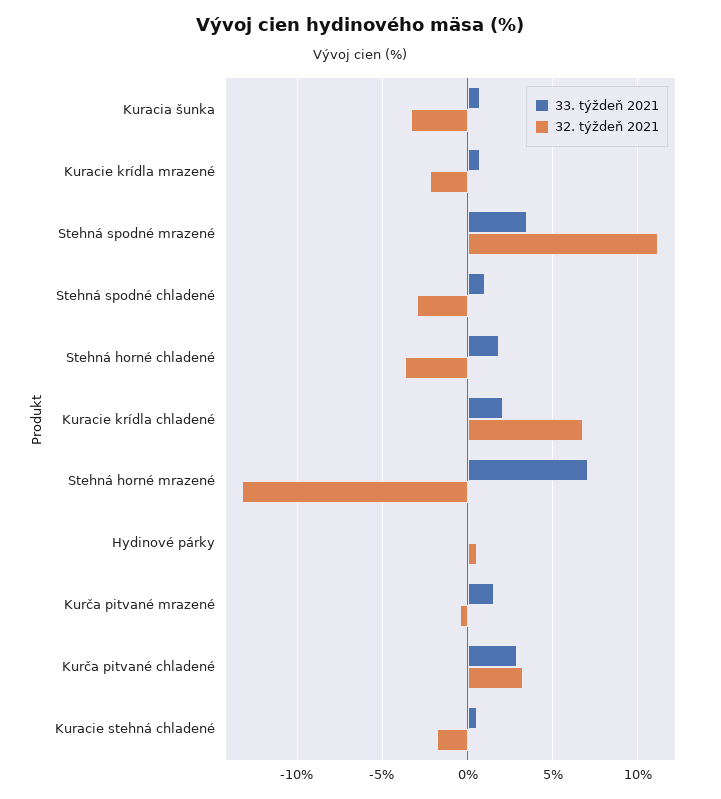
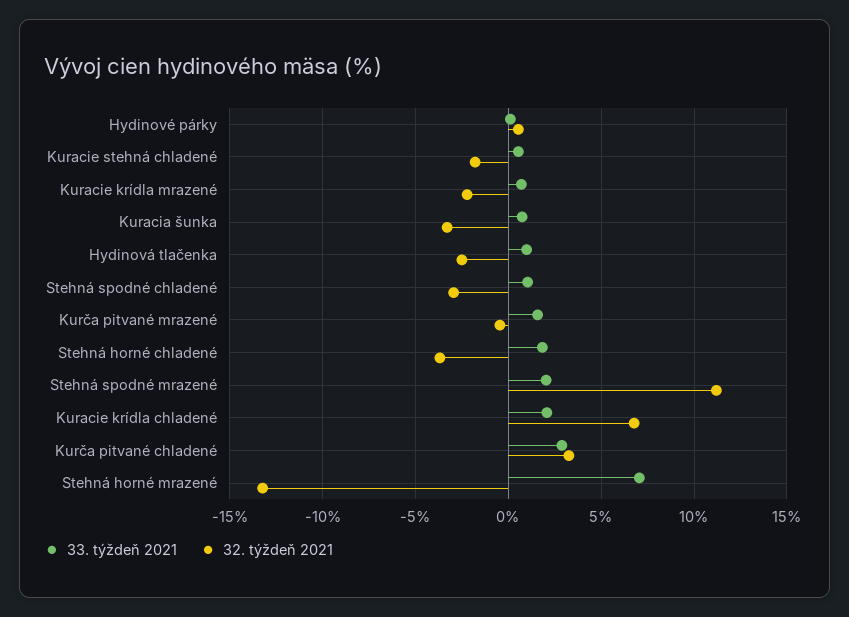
  {
    "33. týždeň 2021": {
      "Kuracia šunka": 0.5,
      "Kuracie krídla mrazené": 0.5,
-     "Stehná spodné mrazené": 3.5,
+     "Stehná spodné mrazené": 2,
      "Stehná spodné chladené": 1,
      "Stehná horné chladené": 2,
      "Kuracie krídla chladené": 2,
      "Stehná horné mrazené": 7,
      "Hydinové párky": 0,
      "Kurča pitvané mrazené": 1.5,
      "Kurča pitvané chladené": 3,
-     "Kuracie stehná chladené": 0.5
+     "Kuracie stehná chladené": 0.5,
+     "Hydinová tlačenka": 1
    },
    "32. týždeň 2021": {
      "Kuracia šunka": -3.5,
      "Kuracie krídla mrazené": -2,
      "Stehná spodné mrazené": 11,
      "Stehná spodné chladené": -3,
      "Stehná horné chladené": -3.5,
      "Kuracie krídla chladené": 7,
      "Stehná horné mrazené": -13,
      "Hydinové párky": 0.5,
      "Kurča pitvané mrazené": -0.5,
      "Kurča pitvané chladené": 3.5,
-     "Kuracie stehná chladené": -2
+     "Kuracie stehná chladené": -2,
+     "Hydinová tlačenka": -2.5
    }
  }

